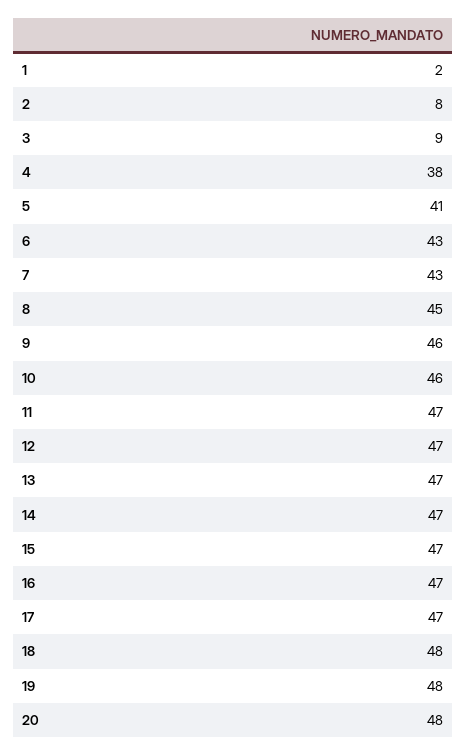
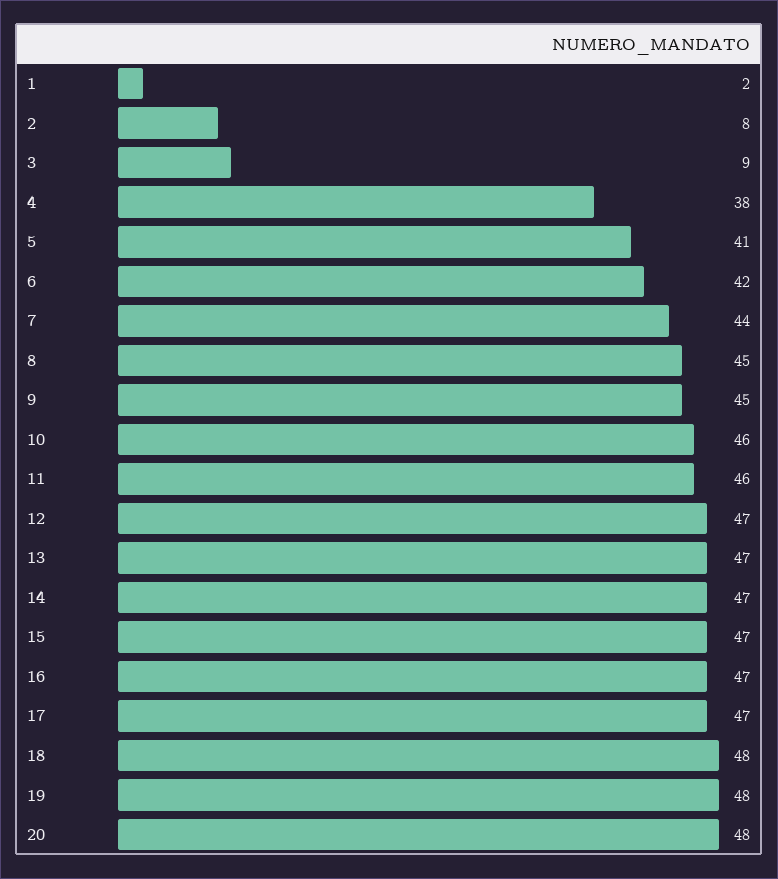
  {
    "1": 2,
    "2": 8,
    "3": 9,
    "4": 38,
    "5": 41,
-   "6": 43,
+   "6": 42,
-   "7": 43,
+   "7": 44,
    "8": 45,
-   "9": 46,
+   "9": 45,
    "10": 46,
-   "11": 47,
+   "11": 46,
    "12": 47,
    "13": 47,
    "14": 47,
    "15": 47,
    "16": 47,
    "17": 47,
    "18": 48,
    "19": 48,
    "20": 48
  }

